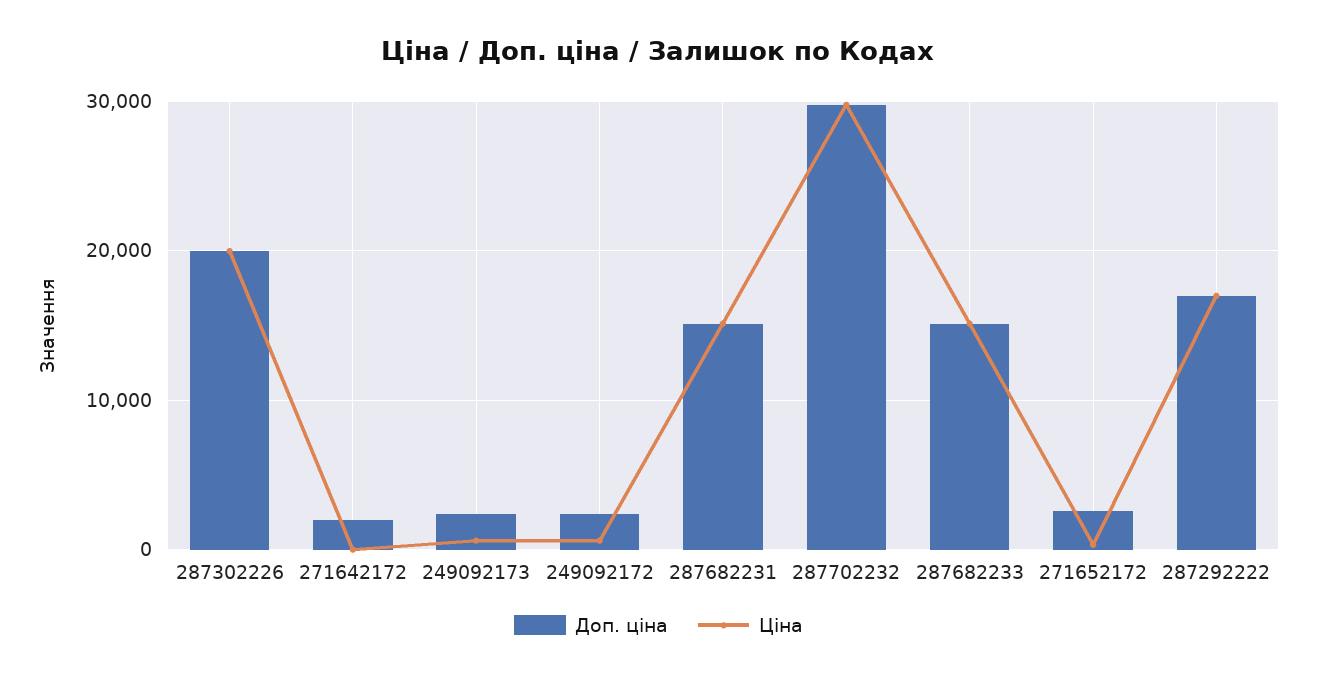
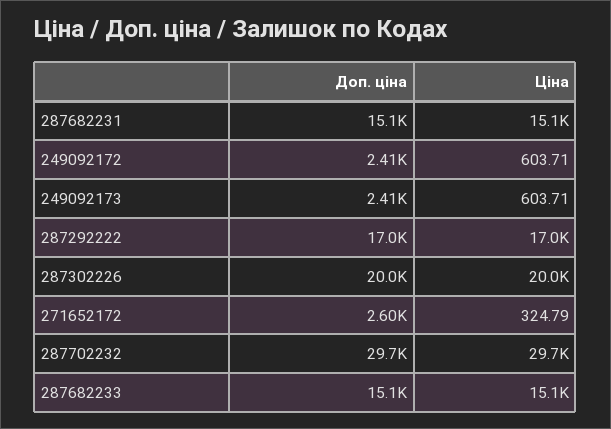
  {
    "Доп. ціна": {
      "287302226": 20000,
-     "271642172": 2000,
      "249092173": 2410,
      "249092172": 2410,
      "287682231": 15100,
      "287702232": 29700,
      "287682233": 15100,
      "271652172": 2600,
      "287292222": 17000
    },
    "Ціна": {
      "287302226": 20000,
-     "271642172": 0,
      "249092173": 603.71,
      "249092172": 603.71,
      "287682231": 15100,
      "287702232": 29700,
      "287682233": 15100,
      "271652172": 324.79,
      "287292222": 17000
    }
  }

